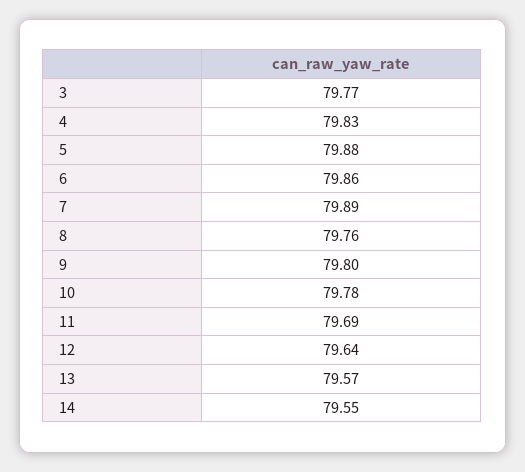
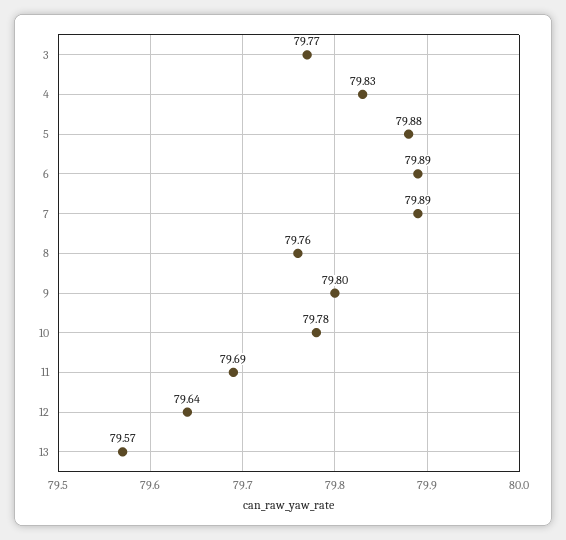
  {
    "3": 79.77,
    "4": 79.83,
    "5": 79.88,
-   "6": 79.86,
+   "6": 79.89,
    "7": 79.89,
    "8": 79.76,
    "9": 79.8,
    "10": 79.78,
    "11": 79.69,
    "12": 79.64,
-   "13": 79.57,
+   "13": 79.57
-   "14": 79.55
  }

